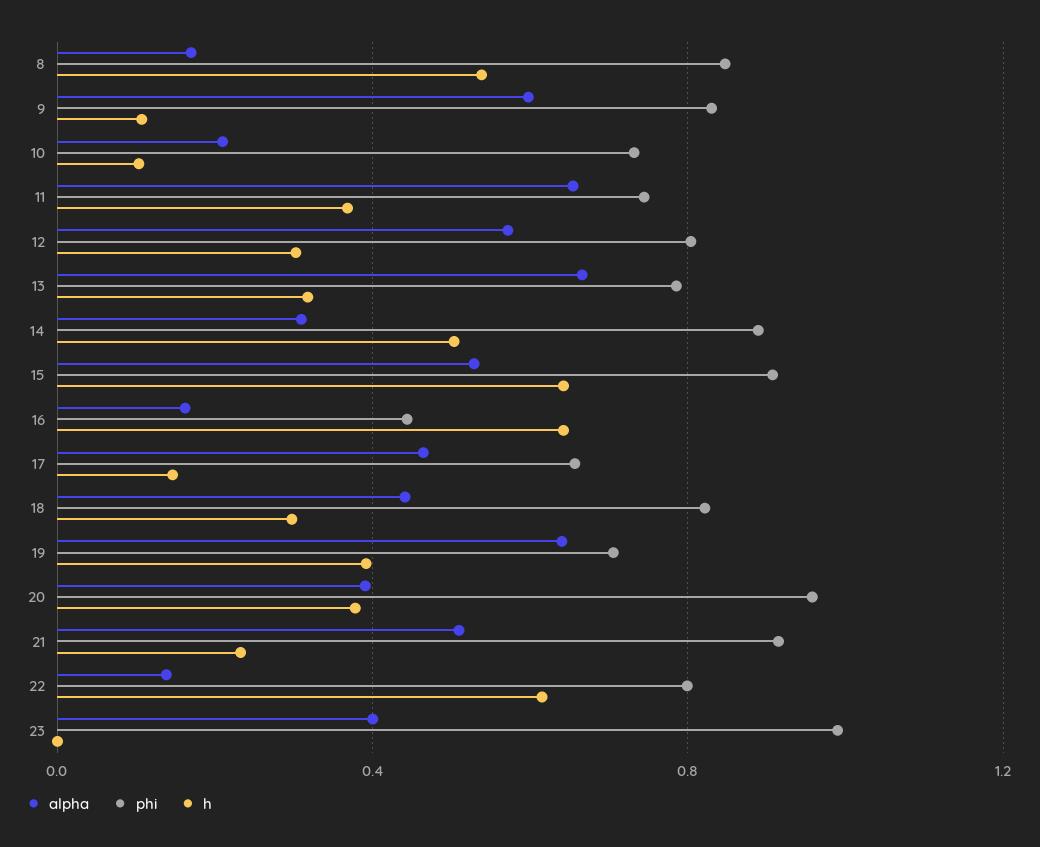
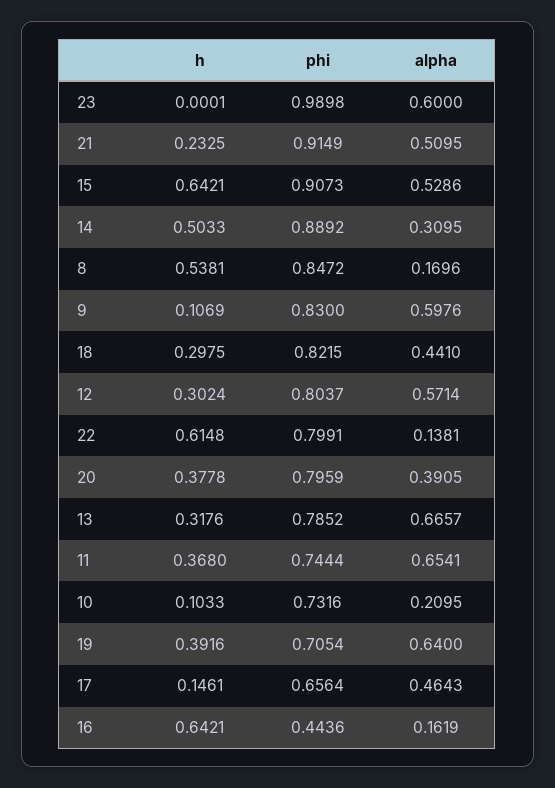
  {
    "alpha": {
      "8": 0.1696,
      "9": 0.5976,
      "10": 0.2095,
      "11": 0.6541,
      "12": 0.5714,
      "13": 0.6657,
      "14": 0.3095,
      "15": 0.5286,
      "16": 0.1619,
      "17": 0.4643,
      "18": 0.441,
      "19": 0.64,
      "20": 0.3905,
      "21": 0.5095,
      "22": 0.1381,
-     "23": 0.4
+     "23": 0.6
    },
    "phi": {
      "8": 0.8472,
      "9": 0.83,
      "10": 0.7316,
      "11": 0.7444,
      "12": 0.8037,
      "13": 0.7852,
      "14": 0.8892,
      "15": 0.9073,
      "16": 0.4436,
      "17": 0.6564,
      "18": 0.8215,
      "19": 0.7054,
-     "20": 0.95,
+     "20": 0.7959,
      "21": 0.9149,
      "22": 0.7991,
      "23": 0.9898
    },
    "h": {
      "8": 0.5381,
      "9": 0.1069,
      "10": 0.1033,
      "11": 0.368,
      "12": 0.3024,
      "13": 0.3176,
      "14": 0.5033,
      "15": 0.6421,
      "16": 0.6421,
      "17": 0.1461,
      "18": 0.2975,
      "19": 0.3916,
      "20": 0.3778,
      "21": 0.2325,
      "22": 0.6148,
      "23": 0.0001
    }
  }

